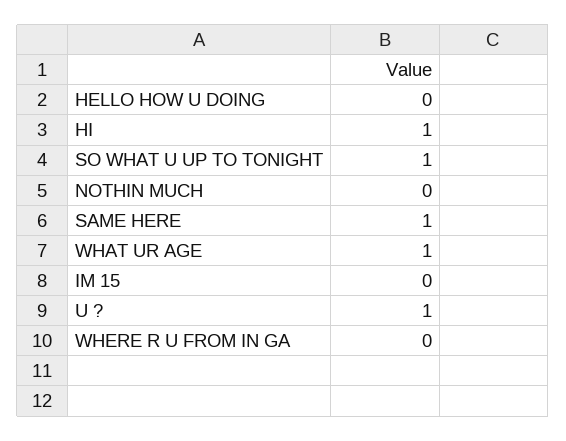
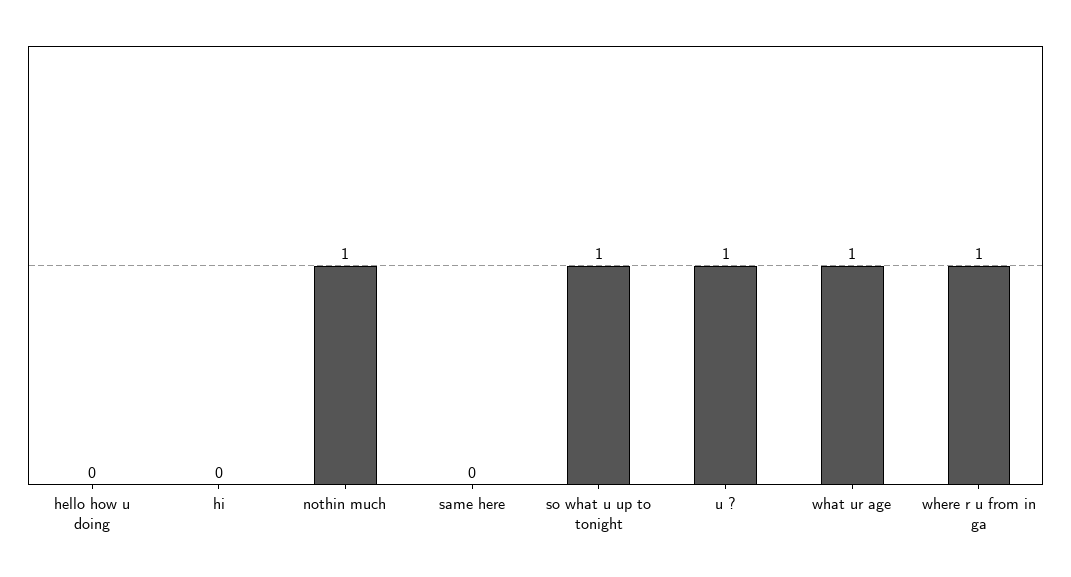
  {
    "HELLO HOW U DOING": 0,
-   "HI": 1,
+   "HI": 0,
    "SO WHAT U UP TO TONIGHT": 1,
-   "NOTHIN MUCH": 0,
+   "NOTHIN MUCH": 1,
-   "SAME HERE": 1,
+   "SAME HERE": 0,
    "WHAT UR AGE": 1,
-   "IM 15": 0,
    "U ?": 1,
-   "WHERE R U FROM IN GA": 0
+   "WHERE R U FROM IN GA": 1
  }

